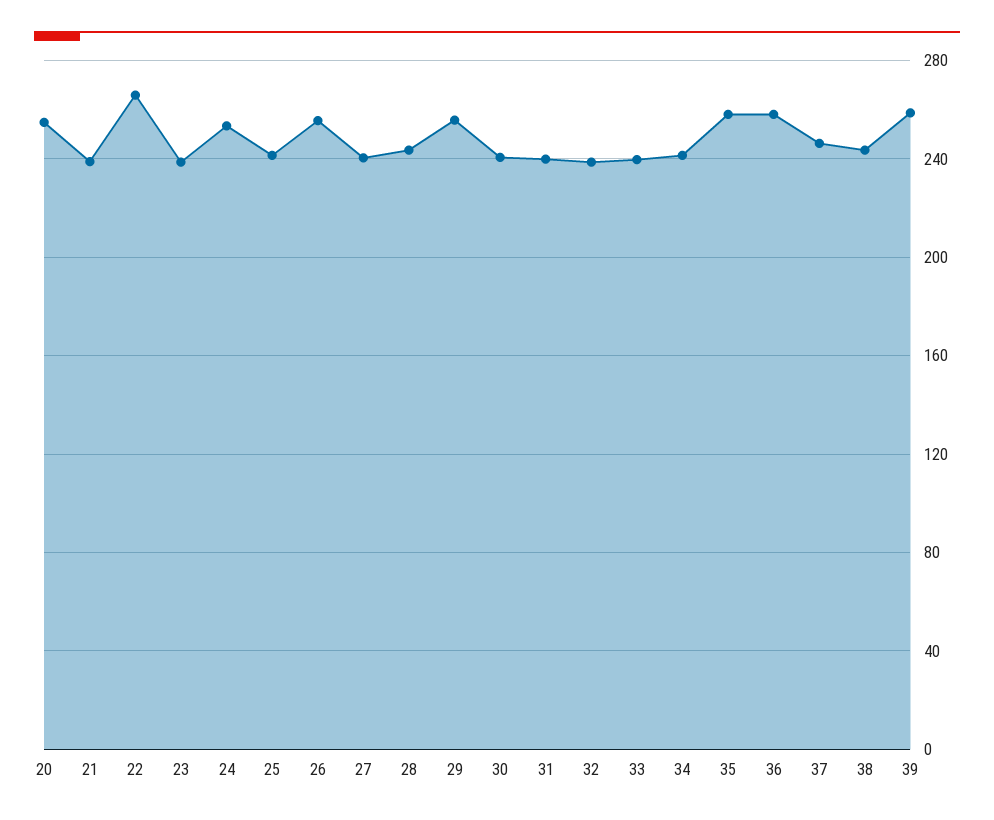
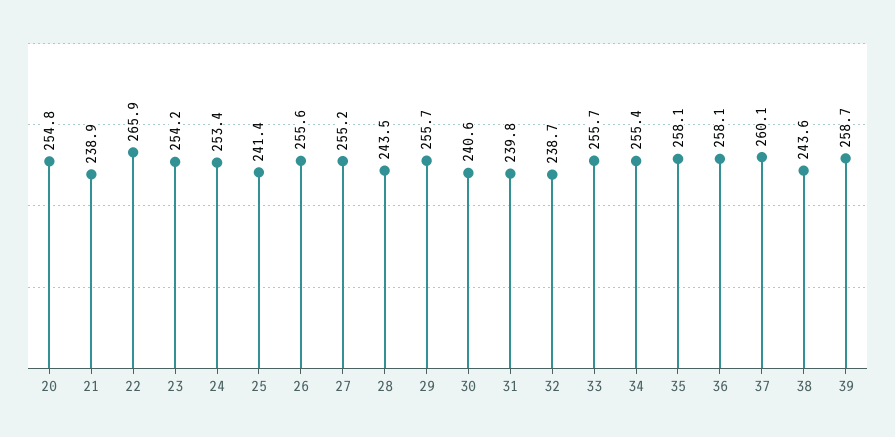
  {
    "20": 254.8,
    "21": 238.9,
    "22": 265.9,
-   "23": 240,
+   "23": 254.2,
    "24": 253.4,
    "25": 241.4,
    "26": 255.6,
-   "27": 240,
+   "27": 255.2,
    "28": 243.5,
    "29": 255.7,
    "30": 240.6,
    "31": 239.8,
    "32": 238.7,
-   "33": 240,
+   "33": 255.7,
-   "34": 240,
+   "34": 255.4,
    "35": 258.1,
    "36": 258.1,
-   "37": 245,
+   "37": 260.1,
    "38": 243.6,
    "39": 258.7
  }

